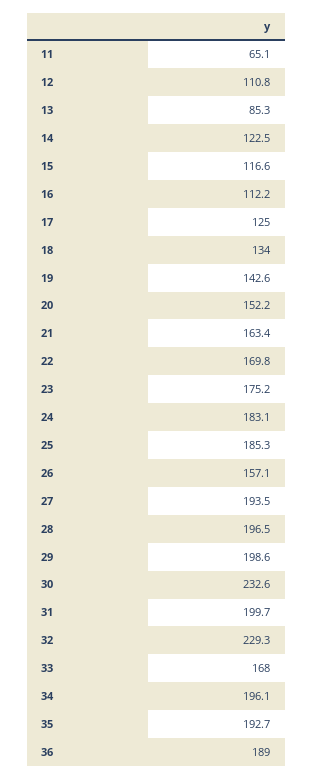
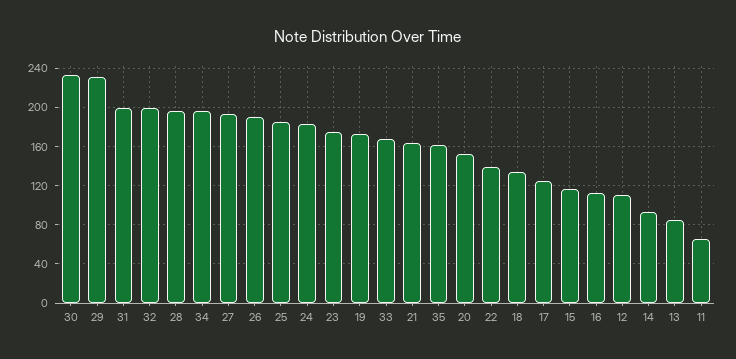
  {
    "11": 65.1,
    "12": 110.8,
    "13": 85.3,
-   "14": 122.5,
+   "14": 90,
    "15": 116.6,
    "16": 112.2,
    "17": 125,
    "18": 134,
-   "19": 142.6,
+   "19": 170,
    "20": 152.2,
    "21": 163.4,
-   "22": 169.8,
+   "22": 140,
    "23": 175.2,
    "24": 183.1,
    "25": 185.3,
-   "26": 157.1,
+   "26": 190,
    "27": 193.5,
    "28": 196.5,
-   "29": 198.6,
+   "29": 230,
    "30": 232.6,
    "31": 199.7,
-   "32": 229.3,
+   "32": 200,
    "33": 168,
    "34": 196.1,
-   "35": 192.7,
+   "35": 160
-   "36": 189
  }

